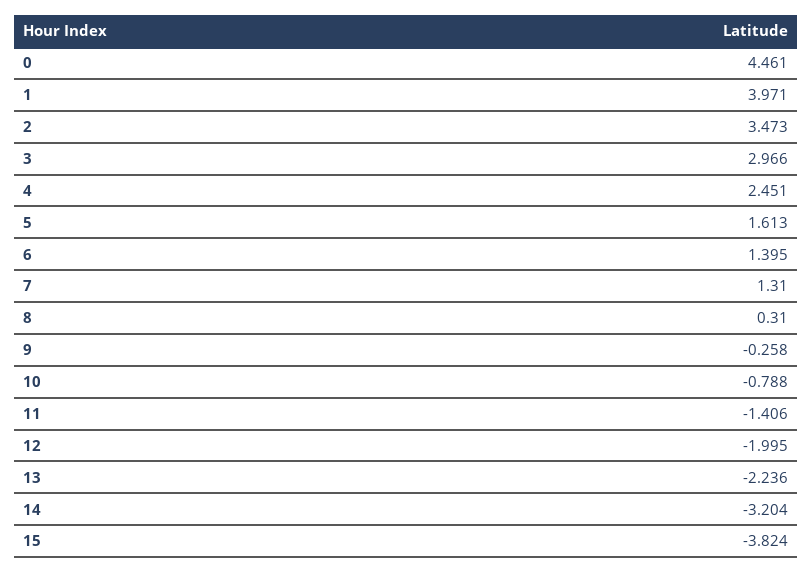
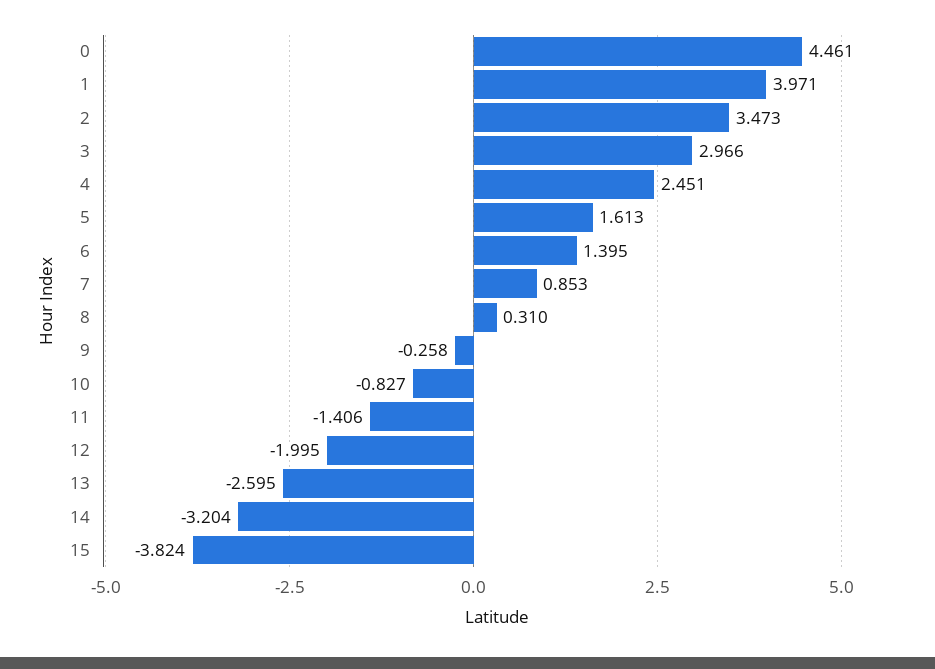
  {
    "0": 4.461,
    "1": 3.971,
    "2": 3.473,
    "3": 2.966,
    "4": 2.451,
    "5": 1.613,
    "6": 1.395,
-   "7": 1.31,
+   "7": 0.853,
    "8": 0.31,
    "9": -0.258,
-   "10": -0.788,
+   "10": -0.827,
    "11": -1.406,
    "12": -1.995,
-   "13": -2.236,
+   "13": -2.595,
    "14": -3.204,
    "15": -3.824
  }

